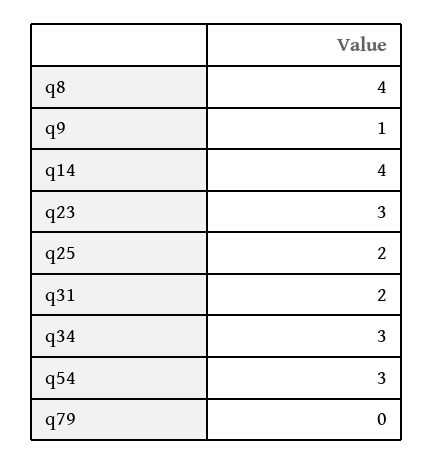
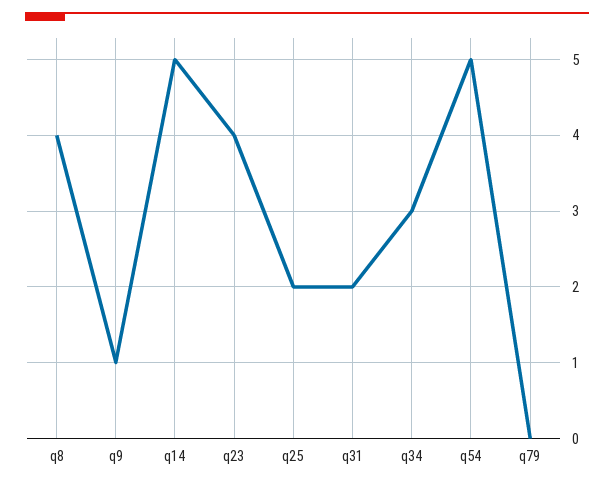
  {
    "q8": 4,
    "q9": 1,
-   "q14": 4,
+   "q14": 5,
-   "q23": 3,
+   "q23": 4,
    "q25": 2,
    "q31": 2,
    "q34": 3,
-   "q54": 3,
+   "q54": 5,
    "q79": 0
  }

